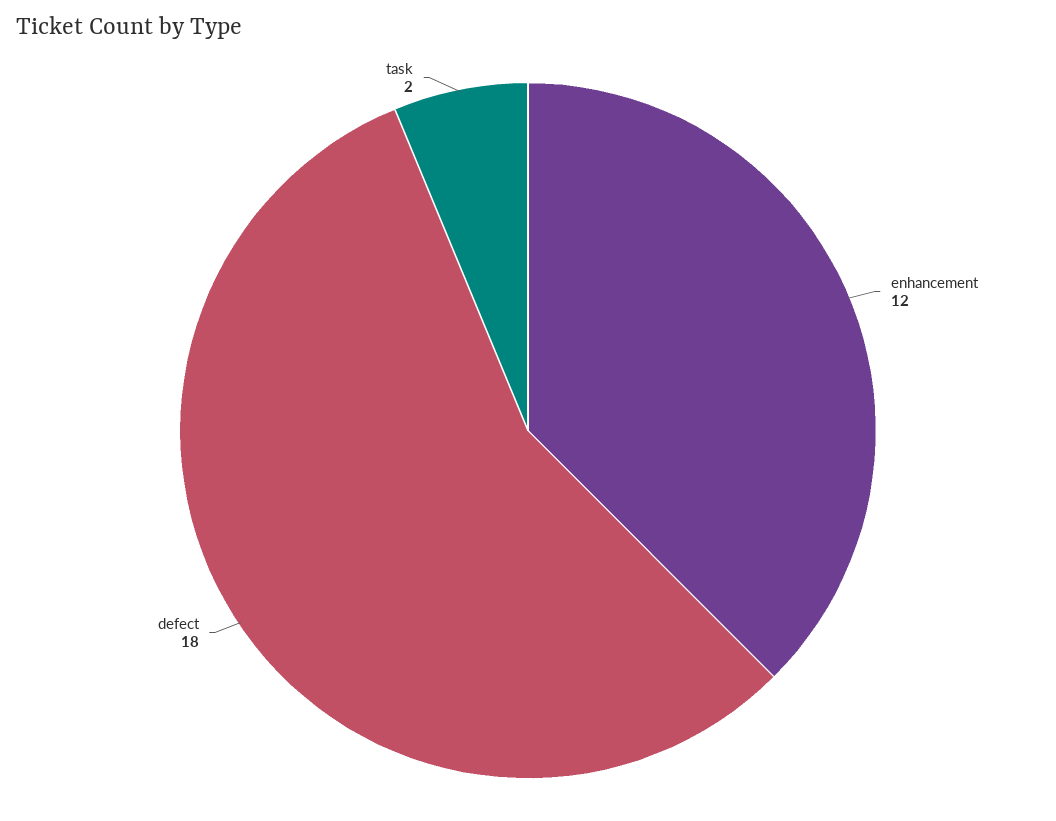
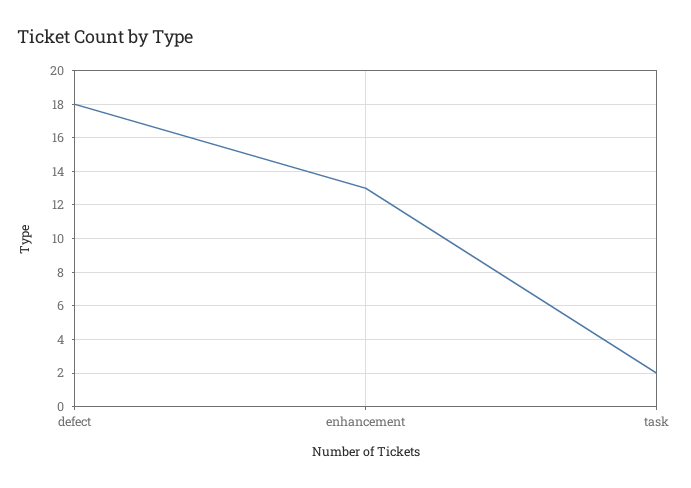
  {
-   "enhancement": 12,
+   "enhancement": 13,
    "defect": 18,
    "task": 2
  }

